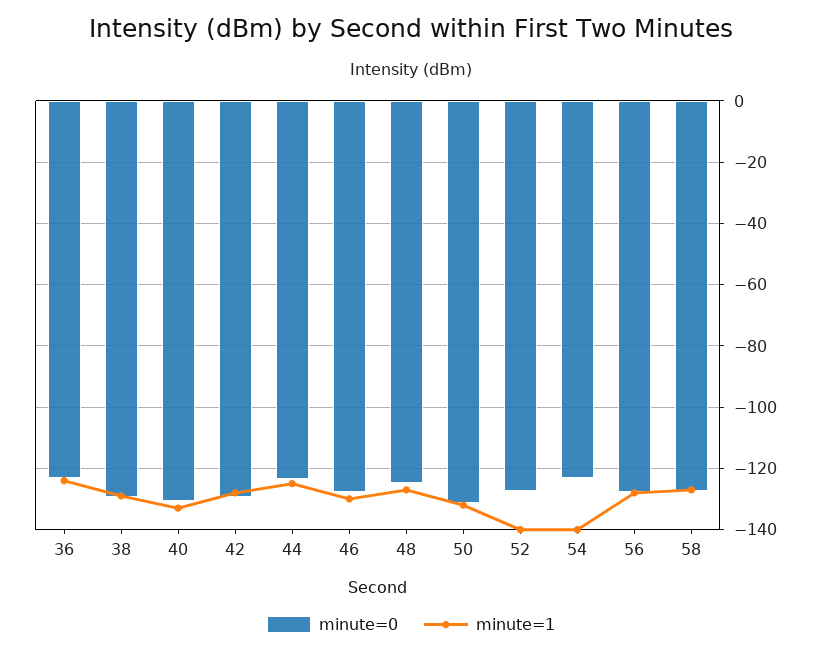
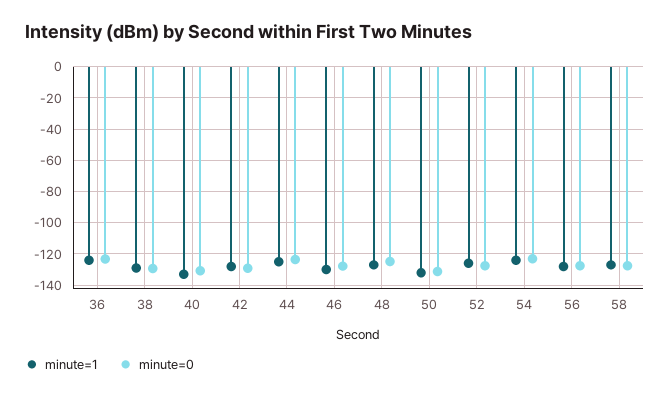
  {
    "minute=0": {
      "36": -124,
      "38": -130,
      "40": -130,
      "42": -130,
      "44": -124,
      "46": -128,
      "48": -124,
      "50": -132,
      "52": -128,
      "54": -124,
      "56": -128,
      "58": -128
    },
    "minute=1": {
      "36": -124,
      "38": -130,
      "40": -134,
      "42": -128,
      "44": -126,
      "46": -130,
      "48": -128,
      "50": -132,
-     "52": -140,
+     "52": -125,
-     "54": -140,
+     "54": -125,
      "56": -128,
      "58": -128
    }
  }

